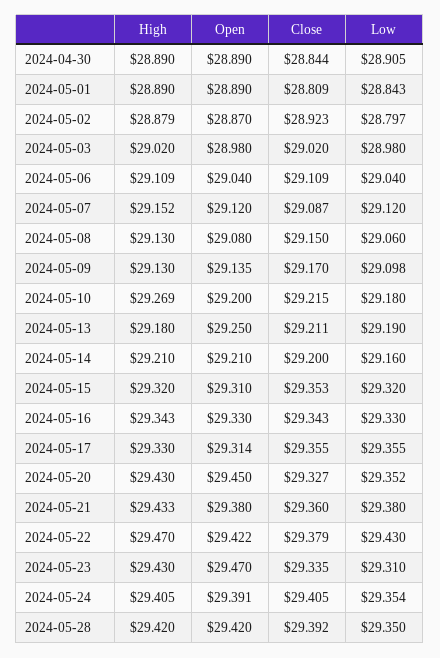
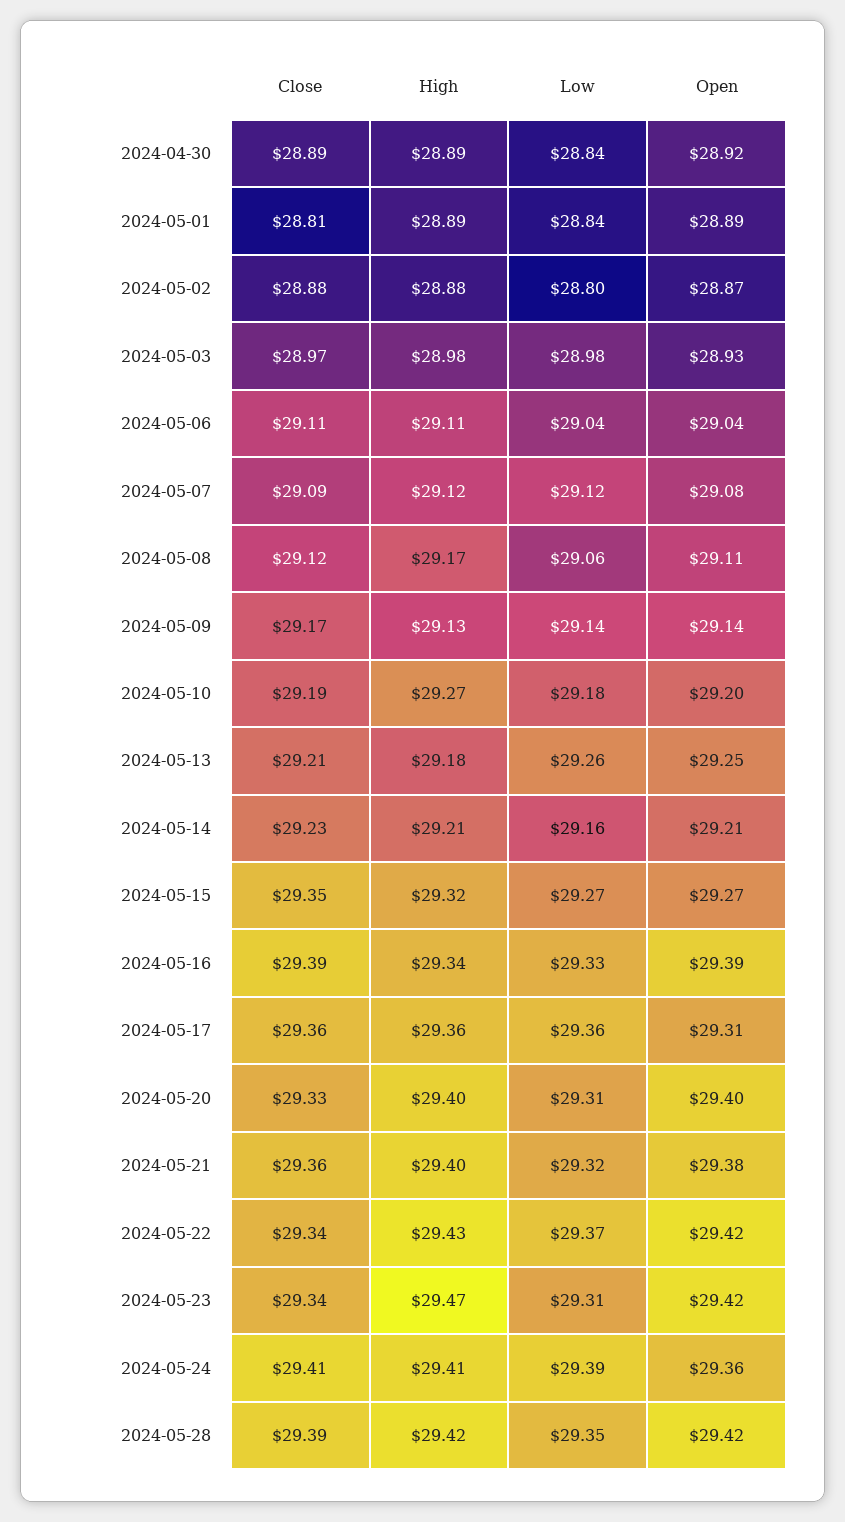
  {
    "High": {
      "2024-04-30": 28.89,
      "2024-05-01": 28.89,
      "2024-05-02": 28.879,
-     "2024-05-03": 29.02,
+     "2024-05-03": 28.98,
      "2024-05-06": 29.109,
-     "2024-05-07": 29.152,
+     "2024-05-07": 29.12,
-     "2024-05-08": 29.13,
+     "2024-05-08": 29.17,
      "2024-05-09": 29.13,
      "2024-05-10": 29.269,
      "2024-05-13": 29.18,
      "2024-05-14": 29.21,
      "2024-05-15": 29.32,
      "2024-05-16": 29.343,
-     "2024-05-17": 29.33,
+     "2024-05-17": 29.36,
-     "2024-05-20": 29.43,
+     "2024-05-20": 29.4,
-     "2024-05-21": 29.433,
+     "2024-05-21": 29.4,
-     "2024-05-22": 29.47,
+     "2024-05-22": 29.43,
-     "2024-05-23": 29.43,
+     "2024-05-23": 29.47,
      "2024-05-24": 29.405,
      "2024-05-28": 29.42
    },
    "Open": {
-     "2024-04-30": 28.89,
+     "2024-04-30": 28.92,
      "2024-05-01": 28.89,
      "2024-05-02": 28.87,
-     "2024-05-03": 28.98,
+     "2024-05-03": 28.93,
      "2024-05-06": 29.04,
-     "2024-05-07": 29.12,
+     "2024-05-07": 29.08,
-     "2024-05-08": 29.08,
+     "2024-05-08": 29.11,
      "2024-05-09": 29.135,
      "2024-05-10": 29.2,
      "2024-05-13": 29.25,
      "2024-05-14": 29.21,
-     "2024-05-15": 29.31,
+     "2024-05-15": 29.27,
-     "2024-05-16": 29.33,
+     "2024-05-16": 29.39,
      "2024-05-17": 29.314,
-     "2024-05-20": 29.45,
+     "2024-05-20": 29.4,
      "2024-05-21": 29.38,
      "2024-05-22": 29.422,
-     "2024-05-23": 29.47,
+     "2024-05-23": 29.42,
-     "2024-05-24": 29.391,
+     "2024-05-24": 29.36,
      "2024-05-28": 29.42
    },
    "Close": {
-     "2024-04-30": 28.844,
+     "2024-04-30": 28.89,
      "2024-05-01": 28.809,
-     "2024-05-02": 28.923,
+     "2024-05-02": 28.88,
-     "2024-05-03": 29.02,
+     "2024-05-03": 28.97,
      "2024-05-06": 29.109,
      "2024-05-07": 29.087,
-     "2024-05-08": 29.15,
+     "2024-05-08": 29.12,
      "2024-05-09": 29.17,
-     "2024-05-10": 29.215,
+     "2024-05-10": 29.19,
      "2024-05-13": 29.211,
-     "2024-05-14": 29.2,
+     "2024-05-14": 29.23,
      "2024-05-15": 29.353,
-     "2024-05-16": 29.343,
+     "2024-05-16": 29.39,
      "2024-05-17": 29.355,
      "2024-05-20": 29.327,
      "2024-05-21": 29.36,
-     "2024-05-22": 29.379,
+     "2024-05-22": 29.34,
      "2024-05-23": 29.335,
      "2024-05-24": 29.405,
      "2024-05-28": 29.392
    },
    "Low": {
-     "2024-04-30": 28.905,
+     "2024-04-30": 28.84,
      "2024-05-01": 28.843,
      "2024-05-02": 28.797,
      "2024-05-03": 28.98,
      "2024-05-06": 29.04,
      "2024-05-07": 29.12,
      "2024-05-08": 29.06,
-     "2024-05-09": 29.098,
+     "2024-05-09": 29.14,
      "2024-05-10": 29.18,
-     "2024-05-13": 29.19,
+     "2024-05-13": 29.26,
      "2024-05-14": 29.16,
-     "2024-05-15": 29.32,
+     "2024-05-15": 29.27,
      "2024-05-16": 29.33,
      "2024-05-17": 29.355,
-     "2024-05-20": 29.352,
+     "2024-05-20": 29.31,
-     "2024-05-21": 29.38,
+     "2024-05-21": 29.32,
-     "2024-05-22": 29.43,
+     "2024-05-22": 29.37,
      "2024-05-23": 29.31,
-     "2024-05-24": 29.354,
+     "2024-05-24": 29.39,
      "2024-05-28": 29.35
    }
  }

